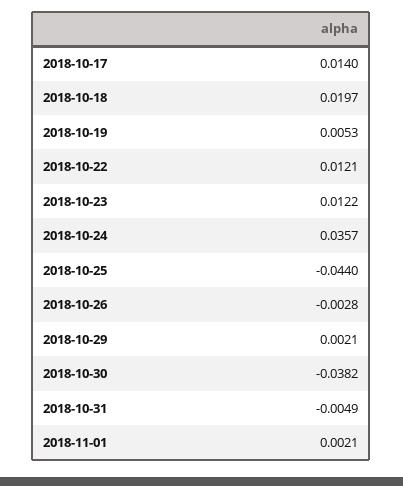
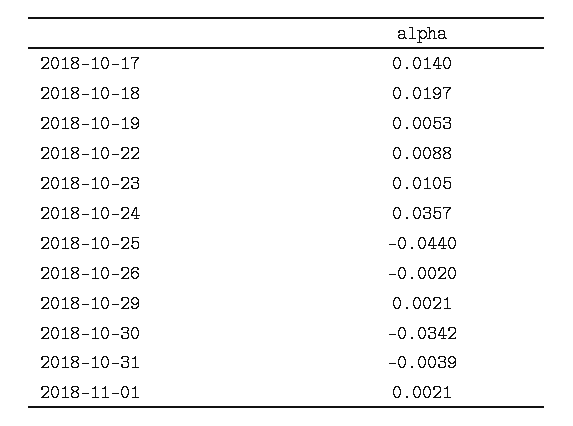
  {
    "2018-10-17": 0.014,
    "2018-10-18": 0.0197,
    "2018-10-19": 0.0053,
-   "2018-10-22": 0.0121,
+   "2018-10-22": 0.0088,
-   "2018-10-23": 0.0122,
+   "2018-10-23": 0.0105,
    "2018-10-24": 0.0357,
    "2018-10-25": -0.044,
-   "2018-10-26": -0.0028,
+   "2018-10-26": -0.002,
    "2018-10-29": 0.0021,
-   "2018-10-30": -0.0382,
+   "2018-10-30": -0.0342,
-   "2018-10-31": -0.0049,
+   "2018-10-31": -0.0039,
    "2018-11-01": 0.0021
  }

